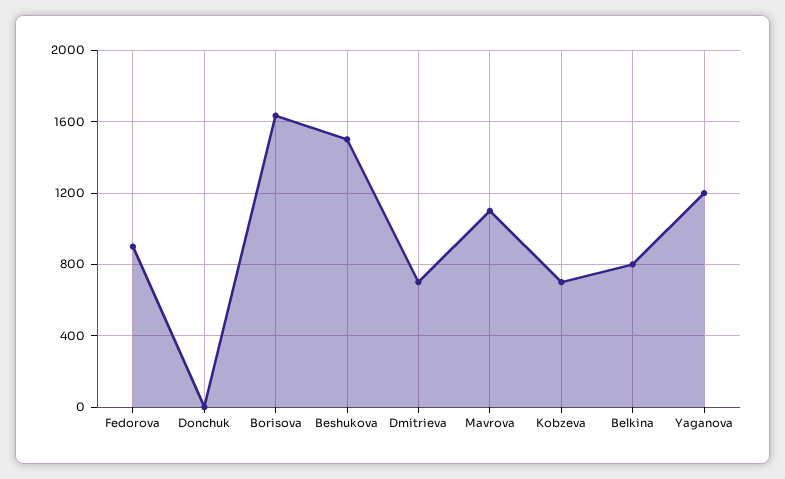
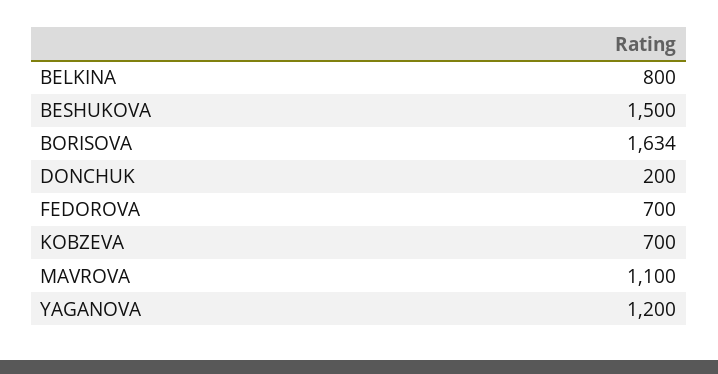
  {
-   "Fedorova": 900,
+   "Fedorova": 700,
-   "Donchuk": 0,
+   "Donchuk": 200,
    "Borisova": 1634,
    "Beshukova": 1500,
-   "Dmitrieva": 700,
    "Mavrova": 1100,
    "Kobzeva": 700,
    "Belkina": 800,
    "Yaganova": 1200
  }

